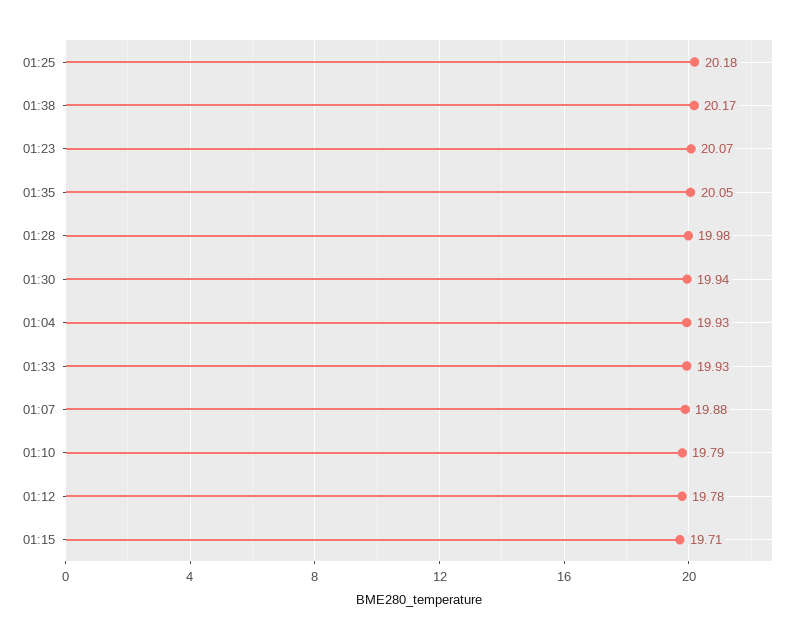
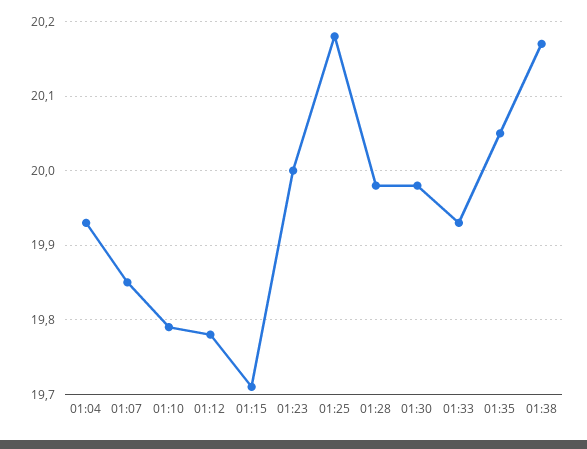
  {
    "01:25": 20.18,
    "01:38": 20.17,
-   "01:23": 20.07,
+   "01:23": 20,
    "01:35": 20.05,
    "01:28": 19.98,
-   "01:30": 19.94,
+   "01:30": 19.98,
    "01:04": 19.93,
    "01:33": 19.93,
-   "01:07": 19.88,
+   "01:07": 19.85,
    "01:10": 19.79,
    "01:12": 19.78,
    "01:15": 19.71
  }

